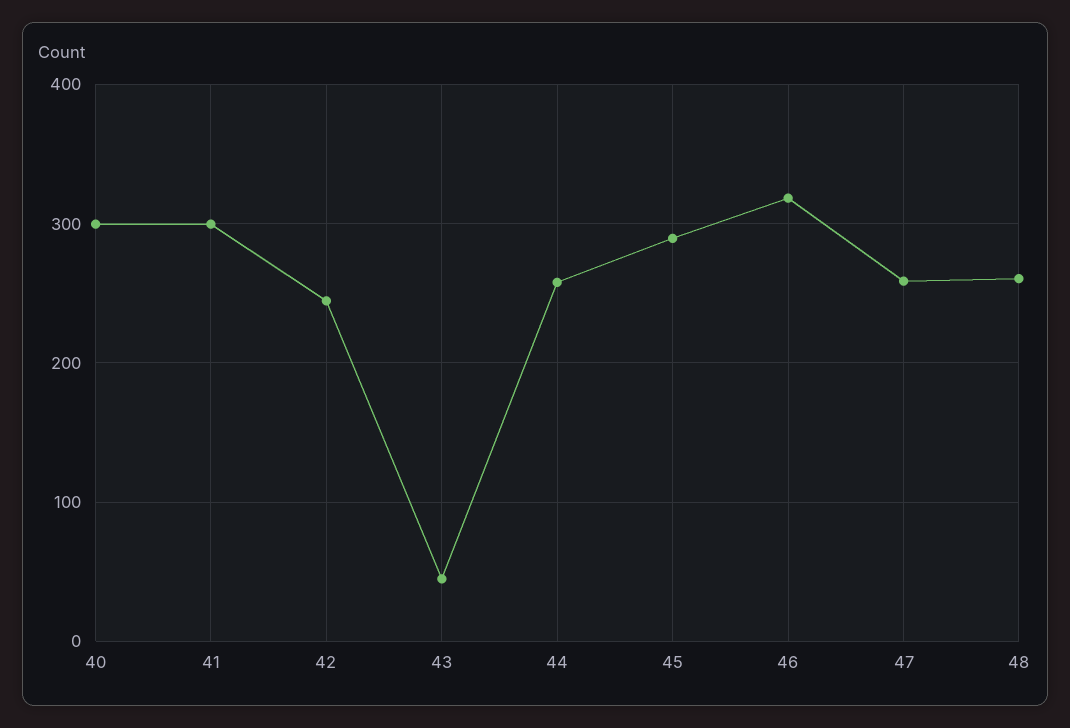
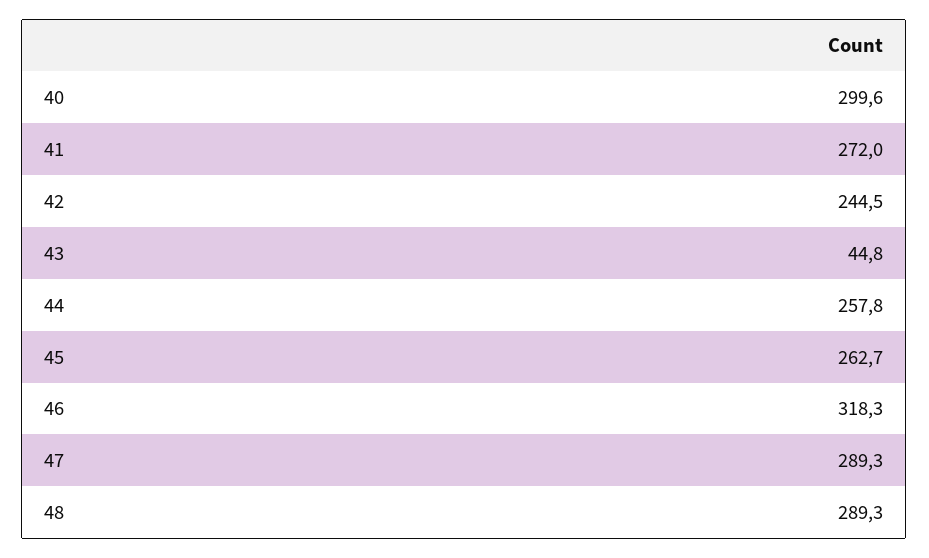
  {
    "40": 299.6,
-   "41": 300,
+   "41": 272,
    "42": 244.5,
    "43": 44.8,
    "44": 257.8,
-   "45": 290,
+   "45": 262.7,
    "46": 318.3,
-   "47": 260,
+   "47": 289.3,
-   "48": 260
+   "48": 289.3
  }

